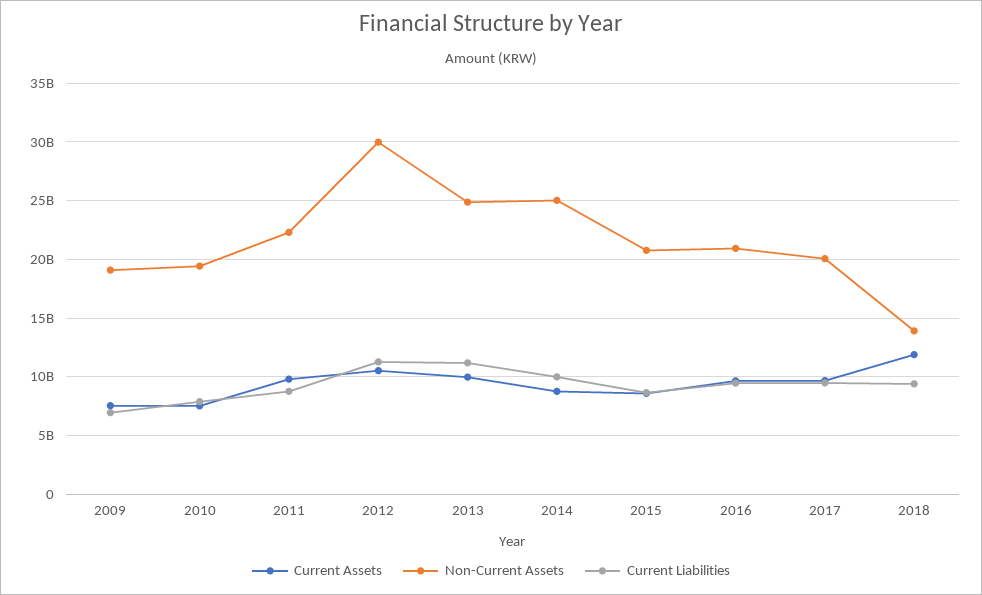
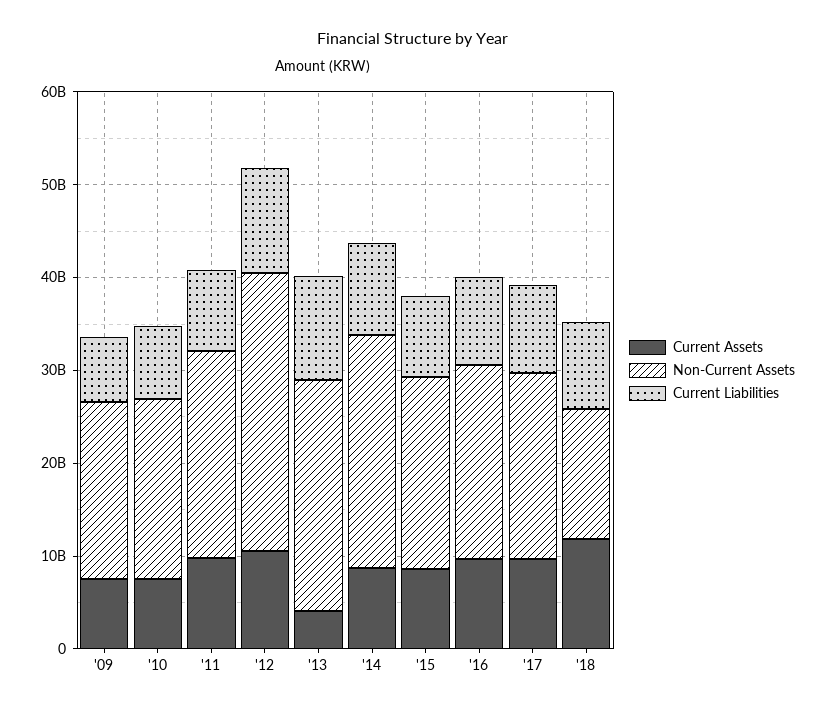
  {
    "Current Assets": {
      "2009": 8000000000,
      "2010": 8000000000,
      "2011": 10000000000,
      "2012": 11000000000,
-     "2013": 10000000000,
+     "2013": 4000000000,
      "2014": 9000000000,
      "2015": 9000000000,
      "2016": 10000000000,
      "2017": 10000000000,
      "2018": 12000000000
    },
    "Non-Current Assets": {
      "2009": 19000000000,
      "2010": 19000000000,
      "2011": 22000000000,
      "2012": 30000000000,
      "2013": 25000000000,
      "2014": 25000000000,
      "2015": 21000000000,
      "2016": 21000000000,
      "2017": 20000000000,
      "2018": 14000000000
    },
    "Current Liabilities": {
      "2009": 7000000000,
      "2010": 8000000000,
      "2011": 9000000000,
      "2012": 11000000000,
      "2013": 11000000000,
      "2014": 10000000000,
      "2015": 9000000000,
      "2016": 9000000000,
      "2017": 9000000000,
      "2018": 9000000000
    }
  }

